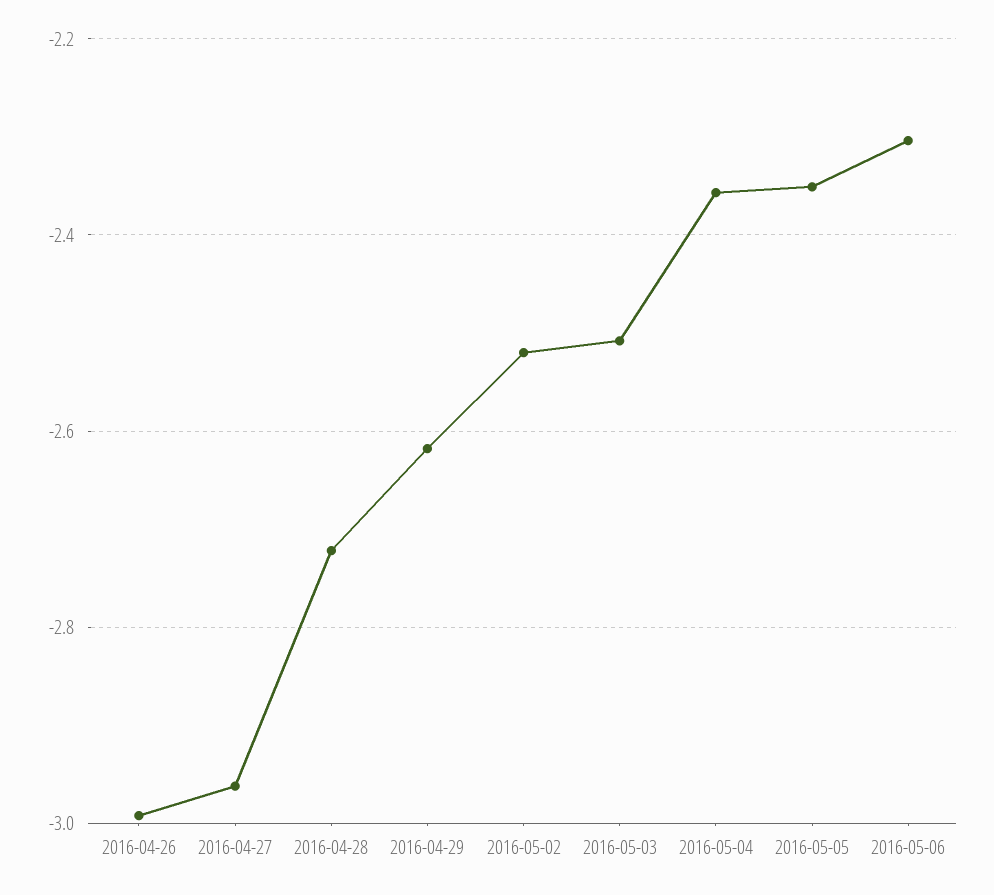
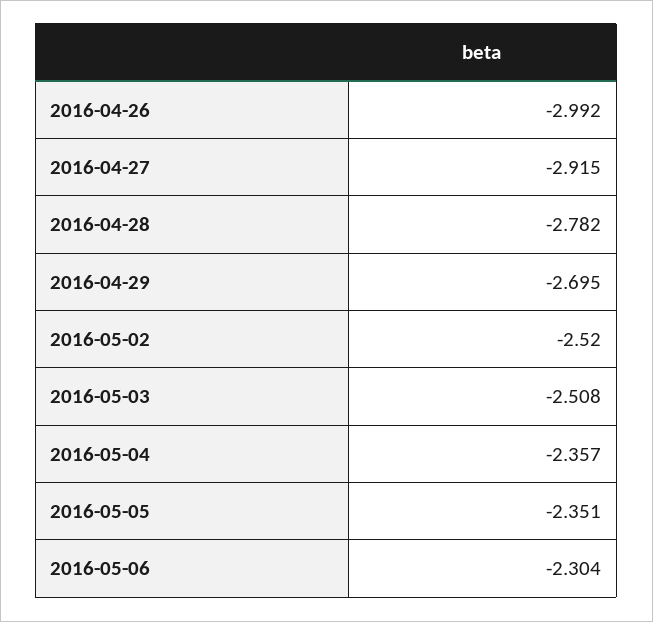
  {
    "2016-04-26": -2.992,
-   "2016-04-27": -2.96,
+   "2016-04-27": -2.915,
-   "2016-04-28": -2.72,
+   "2016-04-28": -2.782,
-   "2016-04-29": -2.62,
+   "2016-04-29": -2.695,
    "2016-05-02": -2.52,
    "2016-05-03": -2.508,
    "2016-05-04": -2.357,
    "2016-05-05": -2.351,
    "2016-05-06": -2.304
  }

